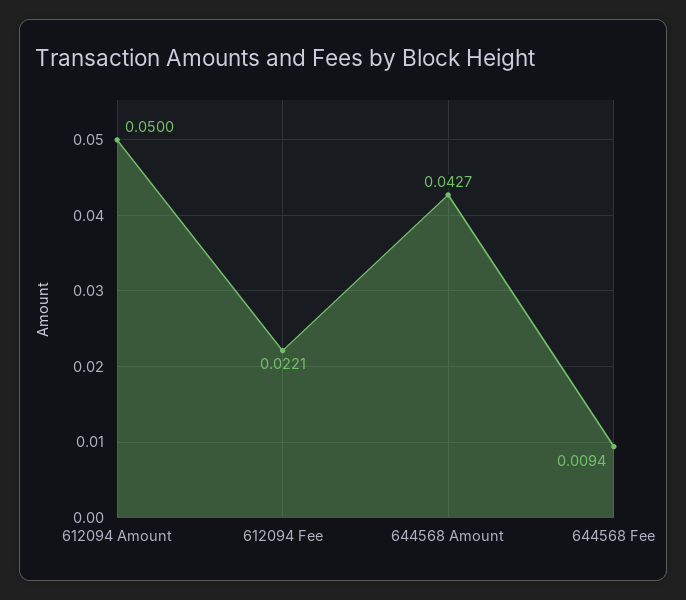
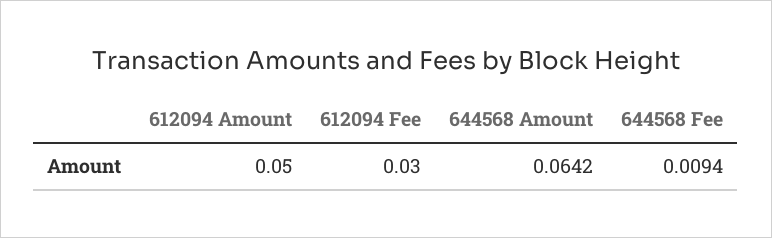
  {
    "612094 Amount": 0.05,
-   "612094 Fee": 0.0221,
+   "612094 Fee": 0.03,
-   "644568 Amount": 0.0427,
+   "644568 Amount": 0.0642,
    "644568 Fee": 0.0094
  }

